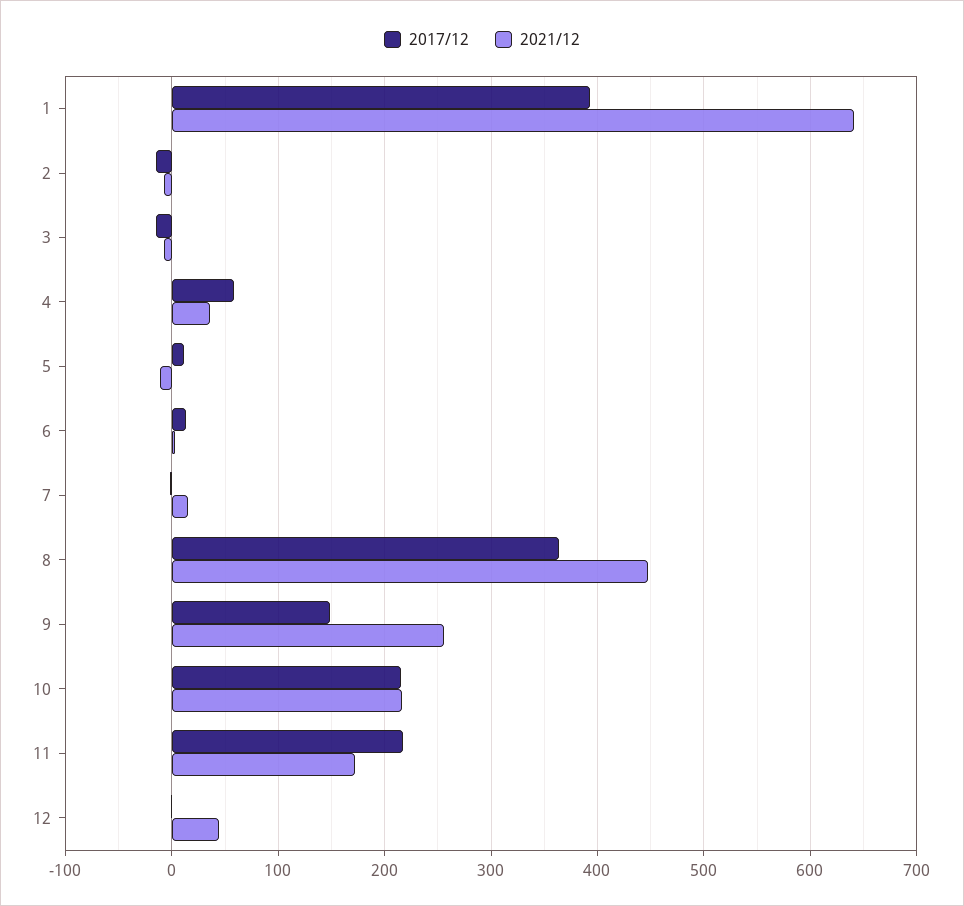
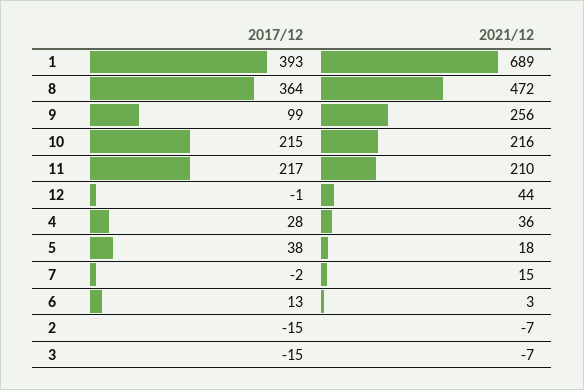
  {
    "2017/12": {
      "1": 393,
      "2": -15,
      "3": -15,
-     "4": 60,
+     "4": 28,
-     "5": 10,
+     "5": 38,
      "6": 13,
      "7": -2,
      "8": 364,
-     "9": 150,
+     "9": 99,
      "10": 215,
      "11": 217,
      "12": -1
    },
    "2021/12": {
-     "1": 640,
+     "1": 689,
      "2": -7,
      "3": -7,
      "4": 36,
-     "5": -10,
+     "5": 18,
      "6": 3,
      "7": 15,
-     "8": 450,
+     "8": 472,
      "9": 256,
      "10": 216,
-     "11": 170,
+     "11": 210,
      "12": 44
    }
  }

